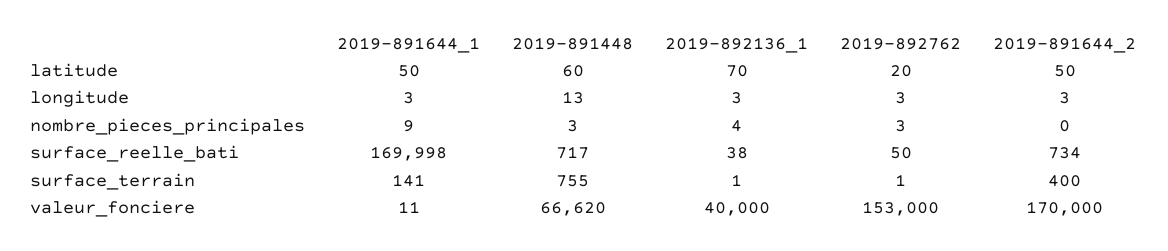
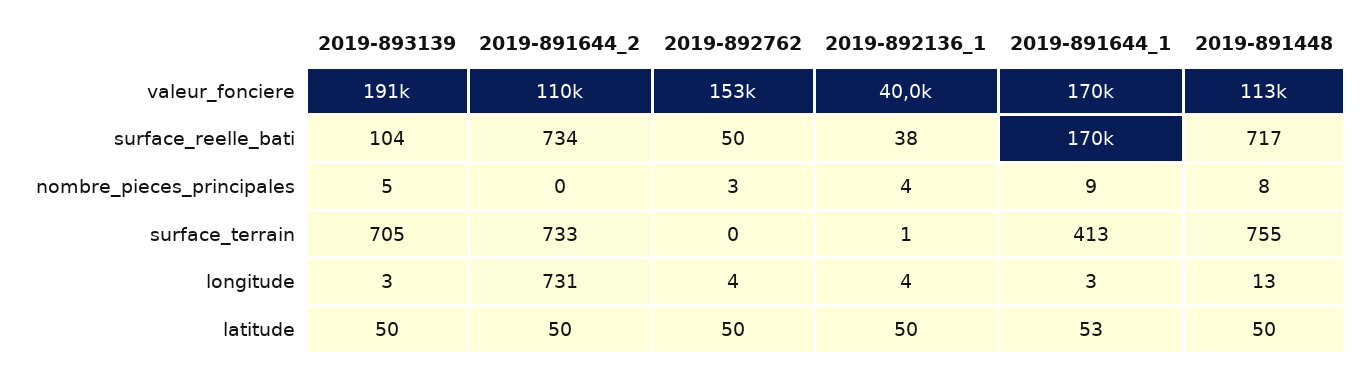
  {
    "2019-891644_1": {
-     "latitude": 50,
+     "latitude": 53,
      "longitude": 3,
      "nombre_pieces_principales": 9,
      "surface_reelle_bati": 169998,
-     "surface_terrain": 141,
+     "surface_terrain": 413,
-     "valeur_fonciere": 11
+     "valeur_fonciere": 170000
    },
    "2019-891448": {
-     "latitude": 60,
+     "latitude": 50,
      "longitude": 13,
-     "nombre_pieces_principales": 3,
+     "nombre_pieces_principales": 8,
      "surface_reelle_bati": 717,
      "surface_terrain": 755,
-     "valeur_fonciere": 66620
+     "valeur_fonciere": 113000
    },
    "2019-892136_1": {
-     "latitude": 70,
+     "latitude": 50,
-     "longitude": 3,
+     "longitude": 4,
      "nombre_pieces_principales": 4,
      "surface_reelle_bati": 38,
      "surface_terrain": 1,
      "valeur_fonciere": 40000
    },
    "2019-892762": {
-     "latitude": 20,
+     "latitude": 50,
-     "longitude": 3,
+     "longitude": 4,
      "nombre_pieces_principales": 3,
      "surface_reelle_bati": 50,
-     "surface_terrain": 1,
+     "surface_terrain": 0,
      "valeur_fonciere": 153000
    },
    "2019-891644_2": {
      "latitude": 50,
-     "longitude": 3,
+     "longitude": 731,
      "nombre_pieces_principales": 0,
      "surface_reelle_bati": 734,
-     "surface_terrain": 400,
+     "surface_terrain": 733,
-     "valeur_fonciere": 170000
+     "valeur_fonciere": 110000
-   }
+   },
+   "2019-893139": {
+     "valeur_fonciere": 191000,
+     "surface_reelle_bati": 104,
+     "nombre_pieces_principales": 5,
+     "surface_terrain": 705,
+     "longitude": 3,
+     "latitude": 50
+   }
  }

